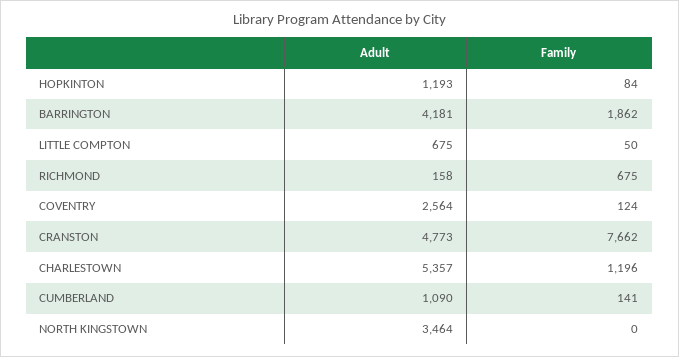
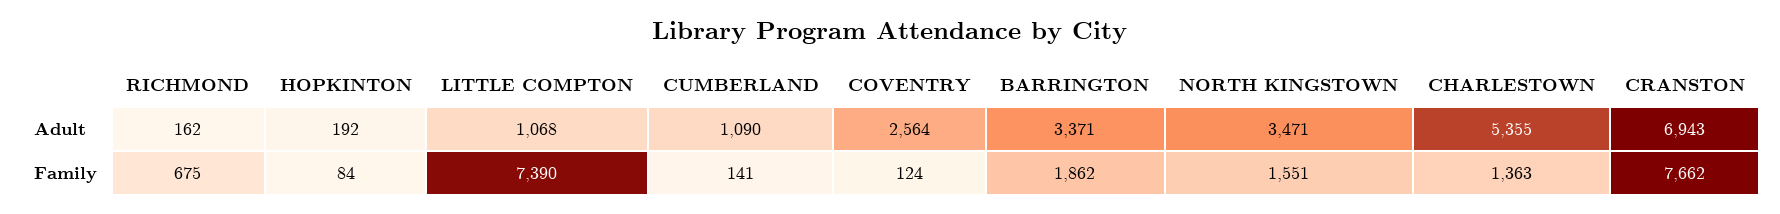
  {
    "Adult": {
-     "HOPKINTON": 1193,
+     "HOPKINTON": 192,
-     "BARRINGTON": 4181,
+     "BARRINGTON": 3371,
-     "LITTLE COMPTON": 675,
+     "LITTLE COMPTON": 1068,
-     "RICHMOND": 158,
+     "RICHMOND": 162,
      "COVENTRY": 2564,
-     "CRANSTON": 4773,
+     "CRANSTON": 6943,
-     "CHARLESTOWN": 5357,
+     "CHARLESTOWN": 5355,
      "CUMBERLAND": 1090,
-     "NORTH KINGSTOWN": 3464
+     "NORTH KINGSTOWN": 3471
    },
    "Family": {
      "HOPKINTON": 84,
      "BARRINGTON": 1862,
-     "LITTLE COMPTON": 50,
+     "LITTLE COMPTON": 7390,
      "RICHMOND": 675,
      "COVENTRY": 124,
      "CRANSTON": 7662,
-     "CHARLESTOWN": 1196,
+     "CHARLESTOWN": 1363,
      "CUMBERLAND": 141,
-     "NORTH KINGSTOWN": 0
+     "NORTH KINGSTOWN": 1551
    }
  }

